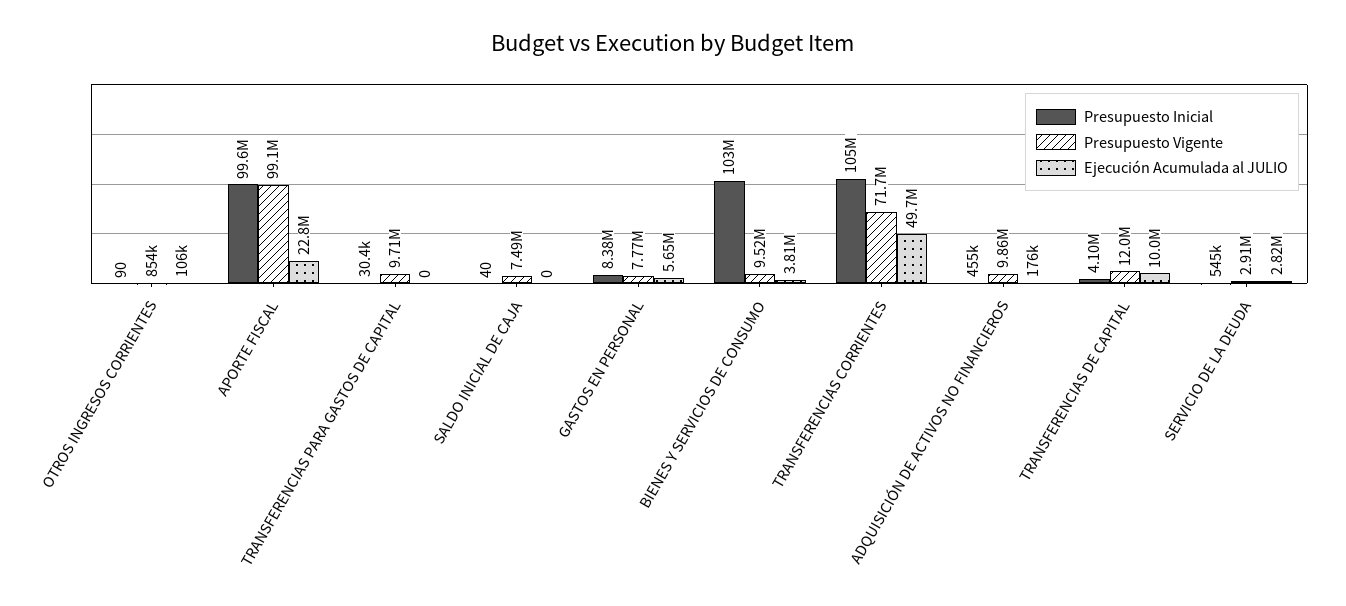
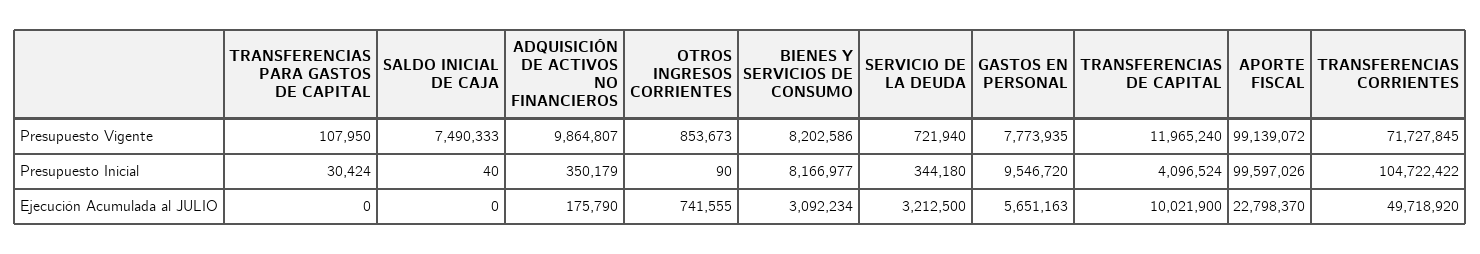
  {
    "Presupuesto Inicial": {
      "OTROS INGRESOS CORRIENTES": 90,
      "APORTE FISCAL": 99597026,
      "TRANSFERENCIAS PARA GASTOS DE CAPITAL": 30424,
      "SALDO INICIAL DE CAJA": 40,
-     "GASTOS EN PERSONAL": 8380000,
+     "GASTOS EN PERSONAL": 9546720,
-     "BIENES Y SERVICIOS DE CONSUMO": 103000000,
+     "BIENES Y SERVICIOS DE CONSUMO": 8166977,
      "TRANSFERENCIAS CORRIENTES": 104722422,
-     "ADQUISICIÓN DE ACTIVOS NO FINANCIEROS": 455000,
+     "ADQUISICIÓN DE ACTIVOS NO FINANCIEROS": 350179,
      "TRANSFERENCIAS DE CAPITAL": 4096524,
-     "SERVICIO DE LA DEUDA": 545000
+     "SERVICIO DE LA DEUDA": 344180
    },
    "Presupuesto Vigente": {
      "OTROS INGRESOS CORRIENTES": 853673,
      "APORTE FISCAL": 99139072,
-     "TRANSFERENCIAS PARA GASTOS DE CAPITAL": 9710000,
+     "TRANSFERENCIAS PARA GASTOS DE CAPITAL": 107950,
      "SALDO INICIAL DE CAJA": 7490333,
      "GASTOS EN PERSONAL": 7773935,
-     "BIENES Y SERVICIOS DE CONSUMO": 9520000,
+     "BIENES Y SERVICIOS DE CONSUMO": 8202586,
      "TRANSFERENCIAS CORRIENTES": 71727845,
      "ADQUISICIÓN DE ACTIVOS NO FINANCIEROS": 9864807,
      "TRANSFERENCIAS DE CAPITAL": 11965240,
-     "SERVICIO DE LA DEUDA": 2910000
+     "SERVICIO DE LA DEUDA": 721940
    },
    "Ejecución Acumulada al JULIO": {
-     "OTROS INGRESOS CORRIENTES": 106000,
+     "OTROS INGRESOS CORRIENTES": 741555,
      "APORTE FISCAL": 22798370,
      "TRANSFERENCIAS PARA GASTOS DE CAPITAL": 0,
      "SALDO INICIAL DE CAJA": 0,
      "GASTOS EN PERSONAL": 5651163,
-     "BIENES Y SERVICIOS DE CONSUMO": 3810000,
+     "BIENES Y SERVICIOS DE CONSUMO": 3092234,
      "TRANSFERENCIAS CORRIENTES": 49718920,
      "ADQUISICIÓN DE ACTIVOS NO FINANCIEROS": 175790,
      "TRANSFERENCIAS DE CAPITAL": 10021900,
-     "SERVICIO DE LA DEUDA": 2820000
+     "SERVICIO DE LA DEUDA": 3212500
    }
  }

